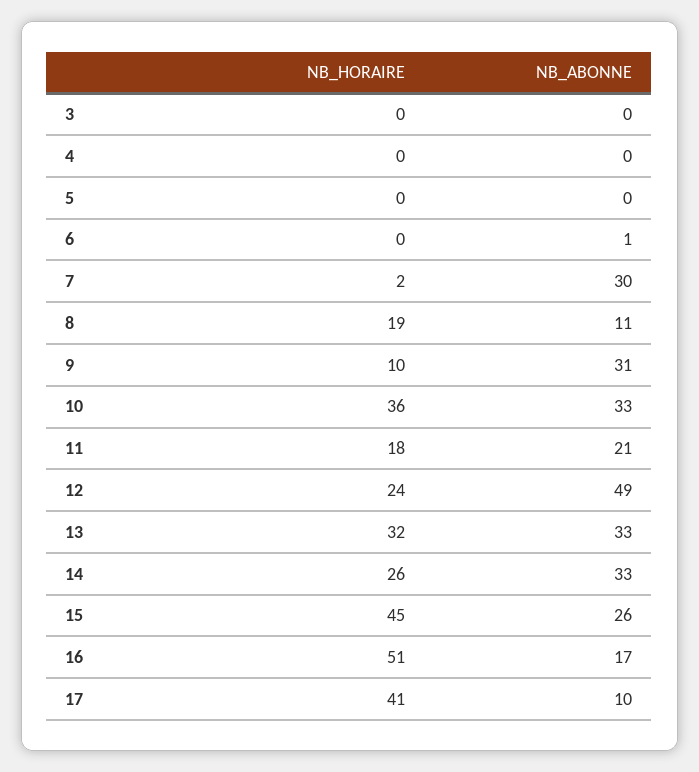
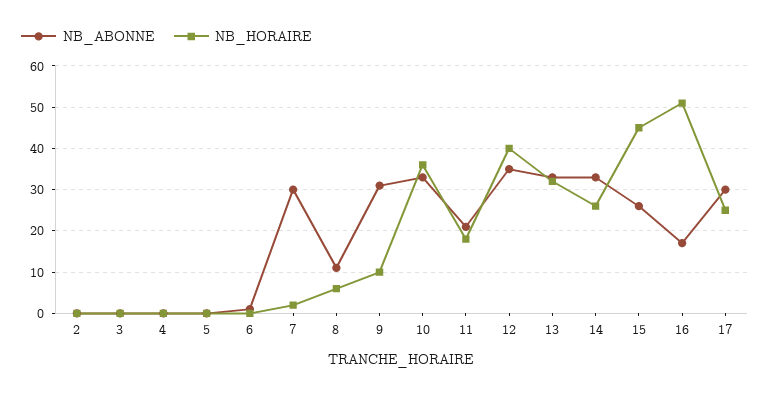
  {
    "NB_HORAIRE": {
      "3": 0,
      "4": 0,
      "5": 0,
      "6": 0,
      "7": 2,
-     "8": 19,
+     "8": 5,
      "9": 10,
      "10": 36,
      "11": 18,
-     "12": 24,
+     "12": 40,
      "13": 32,
      "14": 26,
      "15": 45,
      "16": 51,
-     "17": 41
+     "17": 25,
+     "2": 0
    },
    "NB_ABONNE": {
      "3": 0,
      "4": 0,
      "5": 0,
      "6": 1,
      "7": 30,
      "8": 11,
      "9": 31,
      "10": 33,
      "11": 21,
-     "12": 49,
+     "12": 35,
      "13": 33,
      "14": 33,
      "15": 26,
      "16": 17,
-     "17": 10
+     "17": 30,
+     "2": 0
    }
  }

